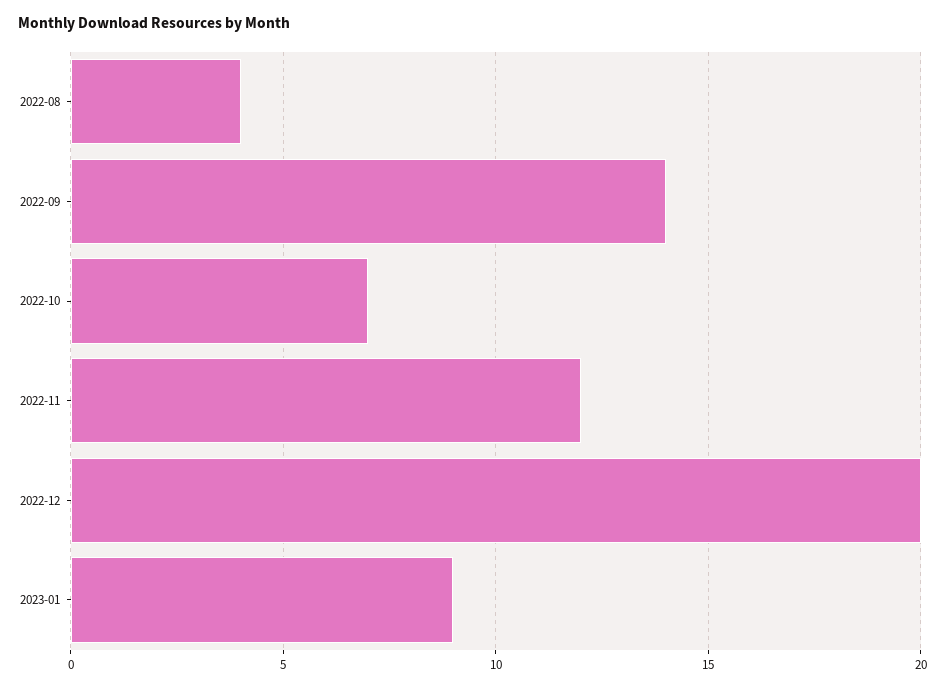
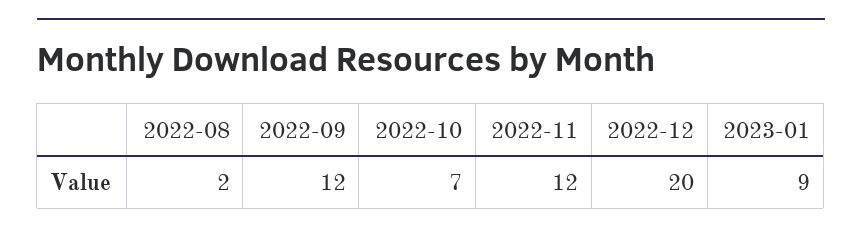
  {
-   "2022-08": 4,
+   "2022-08": 2,
-   "2022-09": 14,
+   "2022-09": 12,
    "2022-10": 7,
    "2022-11": 12,
    "2022-12": 20,
    "2023-01": 9
  }

